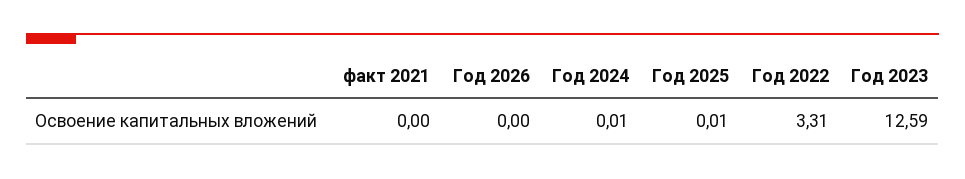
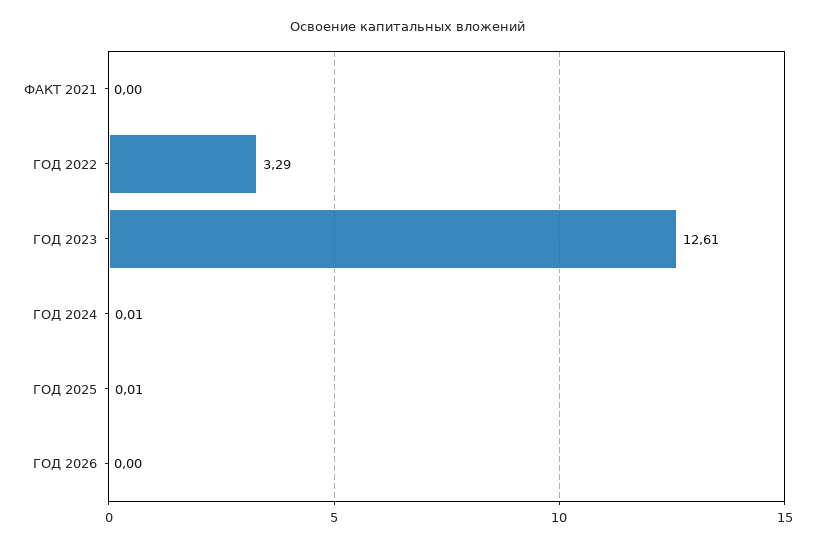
  {
    "факт 2021": 0,
    "Год 2026": 0,
    "Год 2024": 0.01,
    "Год 2025": 0.01,
-   "Год 2022": 3.31,
+   "Год 2022": 3.29,
-   "Год 2023": 12.59
+   "Год 2023": 12.61
  }

